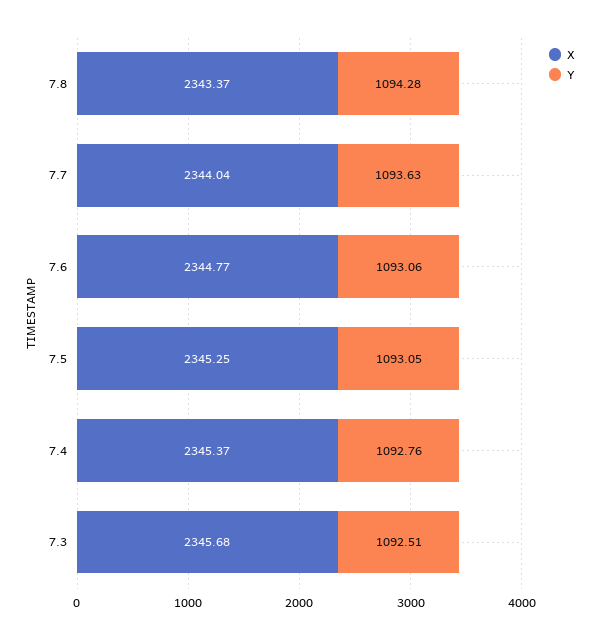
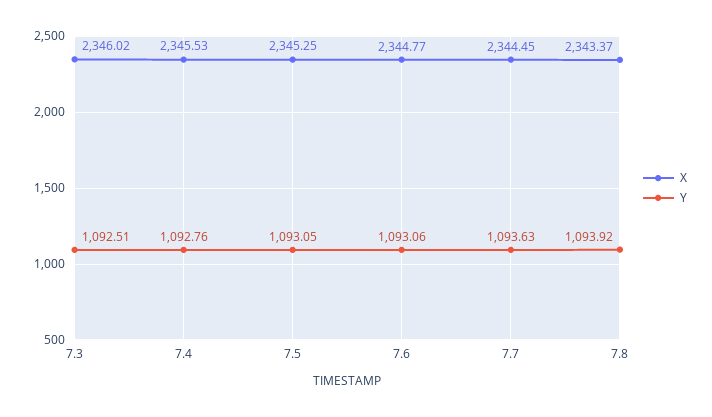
  {
    "X": {
      "7.8": 2343.37,
-     "7.7": 2344.04,
+     "7.7": 2344.45,
      "7.6": 2344.77,
      "7.5": 2345.25,
-     "7.4": 2345.37,
+     "7.4": 2345.53,
-     "7.3": 2345.68
+     "7.3": 2346.02
    },
    "Y": {
-     "7.8": 1094.28,
+     "7.8": 1093.92,
      "7.7": 1093.63,
      "7.6": 1093.06,
      "7.5": 1093.05,
      "7.4": 1092.76,
      "7.3": 1092.51
    }
  }

